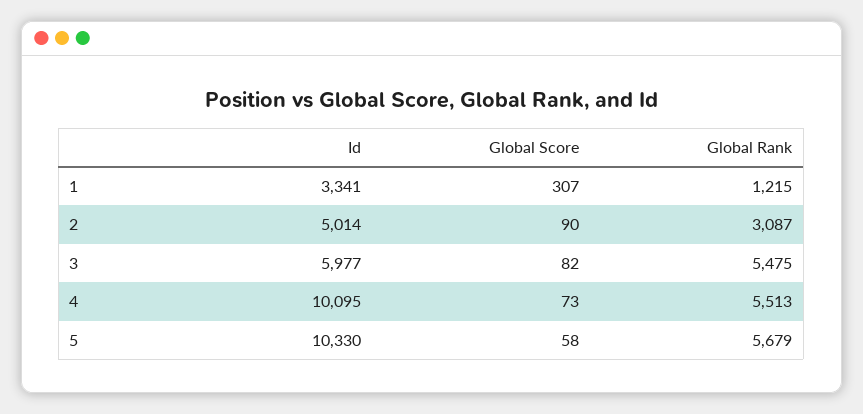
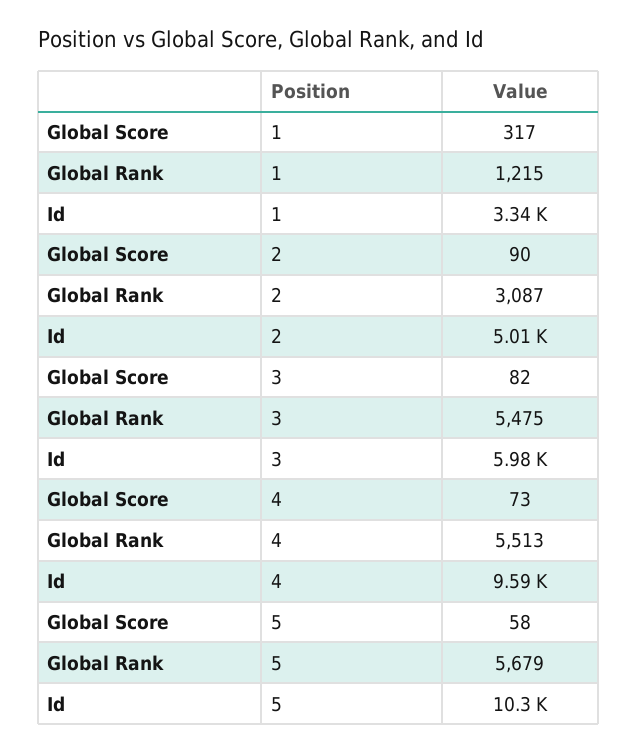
  {
    "Id": {
      "1": 3341,
      "2": 5014,
      "3": 5977,
-     "4": 10095,
+     "4": 9590,
      "5": 10330
    },
    "Global Score": {
-     "1": 307,
+     "1": 317,
      "2": 90,
      "3": 82,
      "4": 73,
      "5": 58
    },
    "Global Rank": {
      "1": 1215,
      "2": 3087,
      "3": 5475,
      "4": 5513,
      "5": 5679
    }
  }

